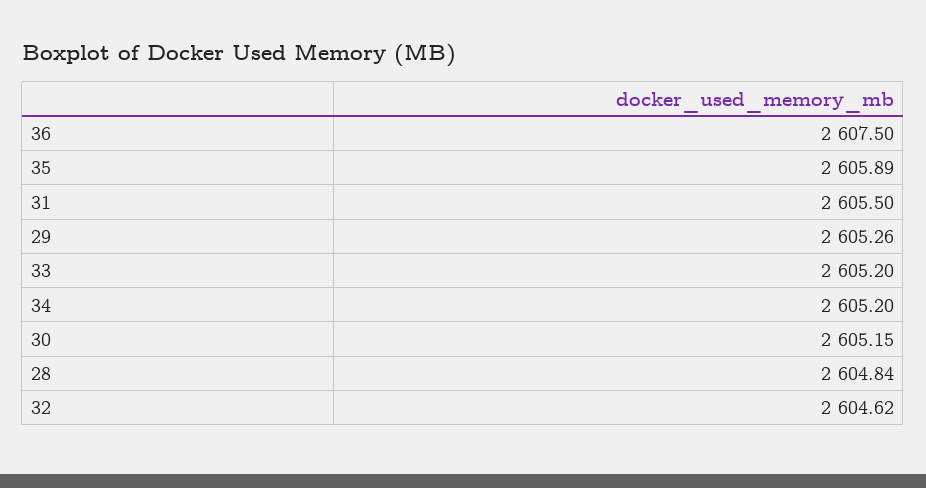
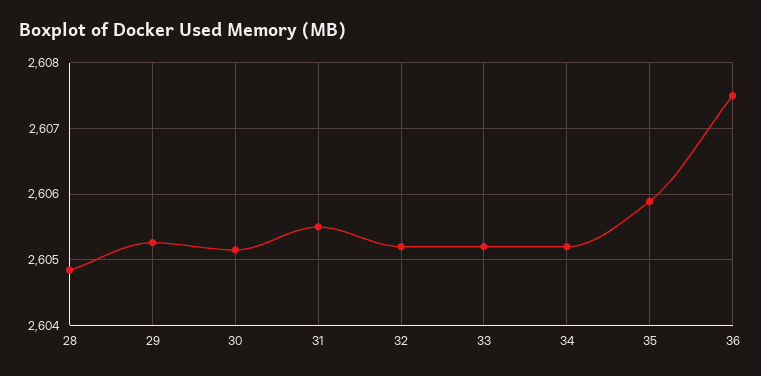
  {
    "36": 2607.5,
    "35": 2605.89,
    "31": 2605.5,
    "29": 2605.26,
    "33": 2605.2,
    "34": 2605.2,
    "30": 2605.15,
    "28": 2604.84,
-   "32": 2604.62
+   "32": 2605.2
  }

